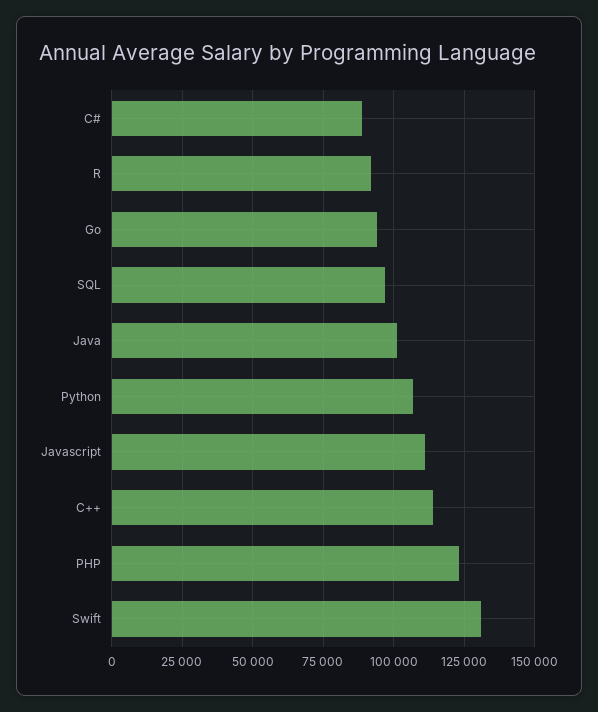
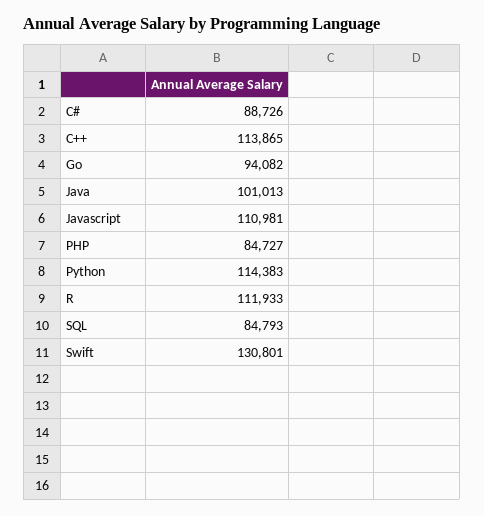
  {
    "C#": 88726,
-   "R": 92500,
+   "R": 111933,
    "Go": 94082,
-   "SQL": 97500,
+   "SQL": 84793,
    "Java": 101013,
-   "Python": 107500,
+   "Python": 114383,
    "Javascript": 110981,
    "C++": 113865,
-   "PHP": 122500,
+   "PHP": 84727,
    "Swift": 130801
  }

